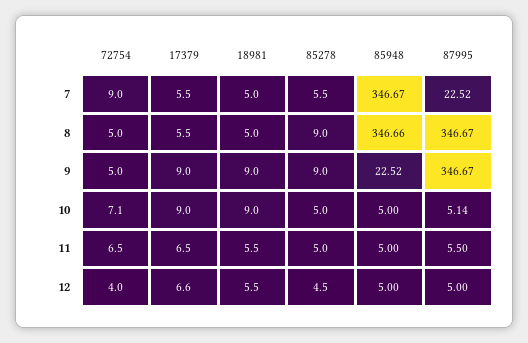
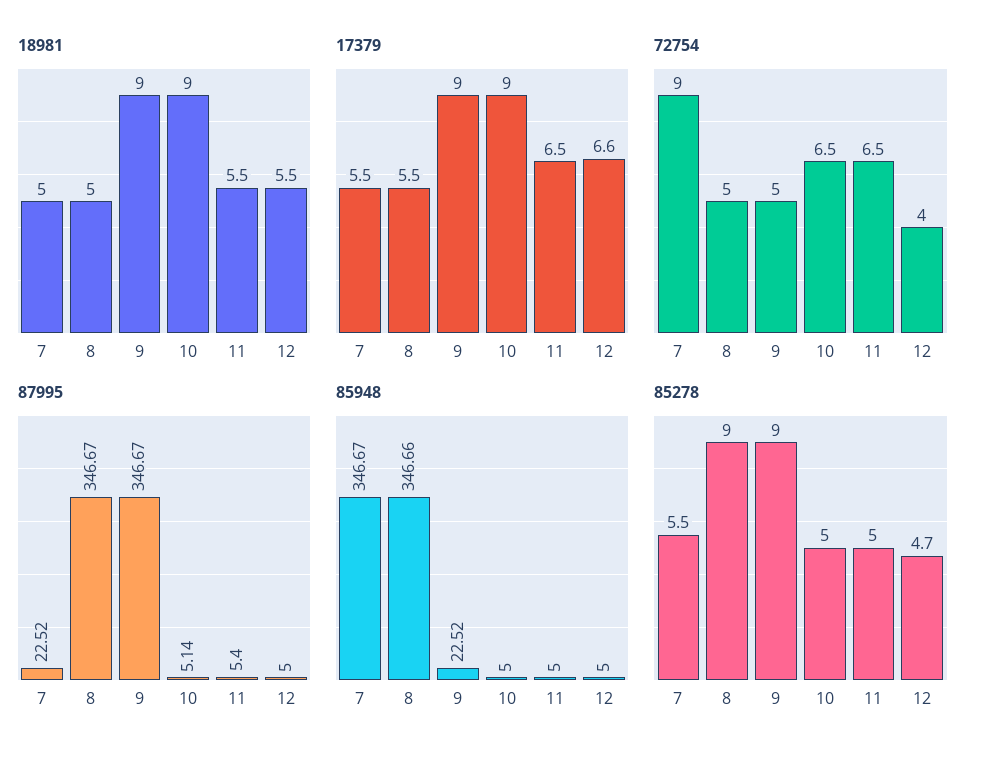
  {
    "72754": {
      "7": 9,
      "8": 5,
      "9": 5,
-     "10": 7.1,
+     "10": 6.5,
      "11": 6.5,
      "12": 4
    },
    "17379": {
      "7": 5.5,
      "8": 5.5,
      "9": 9,
      "10": 9,
      "11": 6.5,
      "12": 6.6
    },
    "18981": {
      "7": 5,
      "8": 5,
      "9": 9,
      "10": 9,
      "11": 5.5,
      "12": 5.5
    },
    "85278": {
      "7": 5.5,
      "8": 9,
      "9": 9,
      "10": 5,
      "11": 5,
-     "12": 4.5
+     "12": 4.7
    },
    "85948": {
      "7": 346.67,
      "8": 346.66,
      "9": 22.52,
      "10": 5,
      "11": 5,
      "12": 5
    },
    "87995": {
      "7": 22.52,
      "8": 346.67,
      "9": 346.67,
      "10": 5.14,
-     "11": 5.5,
+     "11": 5.4,
      "12": 5
    }
  }

